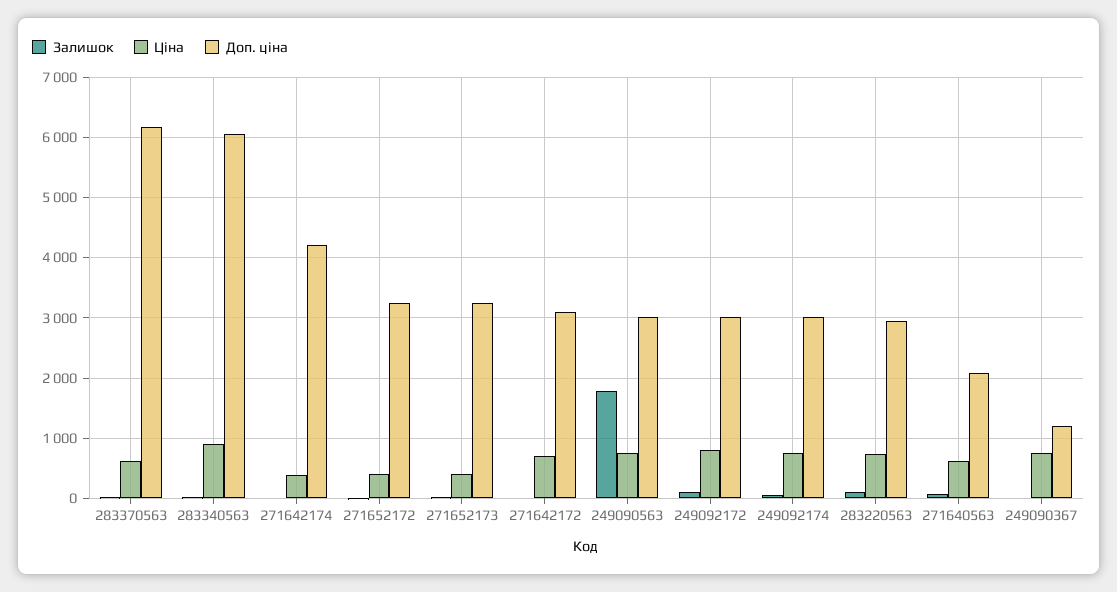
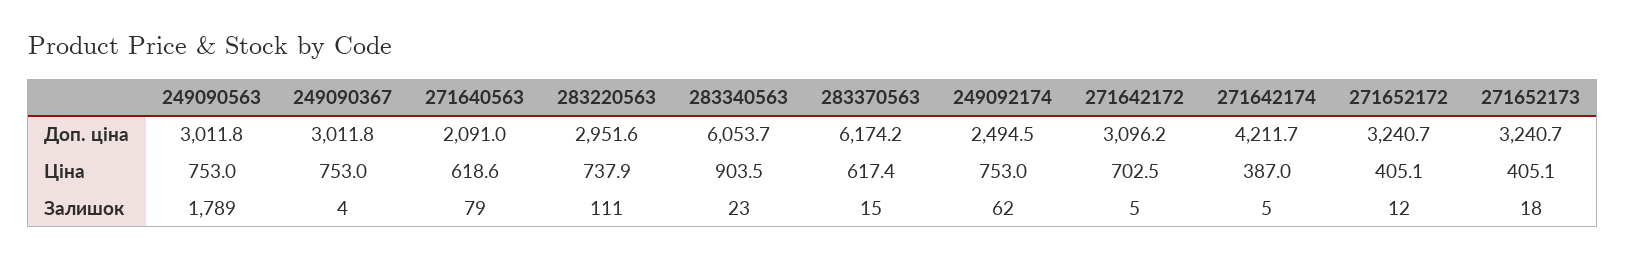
  {
    "Залишок": {
      "283370563": 15,
      "283340563": 23,
      "271642174": 5,
      "271652172": 12,
      "271652173": 18,
      "271642172": 5,
      "249090563": 1789,
-     "249092172": 100,
      "249092174": 62,
      "283220563": 111,
      "271640563": 79,
      "249090367": 4
    },
    "Ціна": {
      "283370563": 617.4,
      "283340563": 903.5,
      "271642174": 387,
      "271652172": 405.1,
      "271652173": 405.1,
      "271642172": 702.5,
      "249090563": 753,
-     "249092172": 800,
      "249092174": 753,
      "283220563": 737.9,
      "271640563": 618.6,
      "249090367": 753
    },
    "Доп. ціна": {
      "283370563": 6174.2,
      "283340563": 6053.7,
      "271642174": 4211.7,
      "271652172": 3240.7,
      "271652173": 3240.7,
      "271642172": 3096.2,
      "249090563": 3011.8,
-     "249092172": 3000,
-     "249092174": 3000,
+     "249092174": 2494.5,
      "283220563": 2951.6,
      "271640563": 2091,
-     "249090367": 1200
+     "249090367": 3011.8
    }
  }

